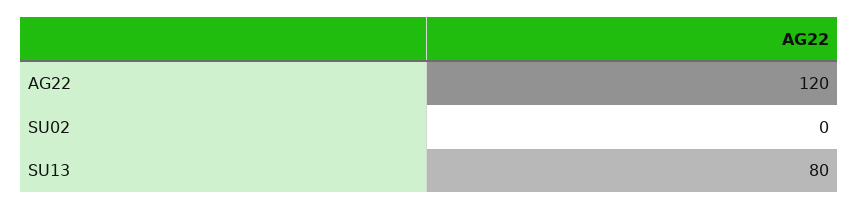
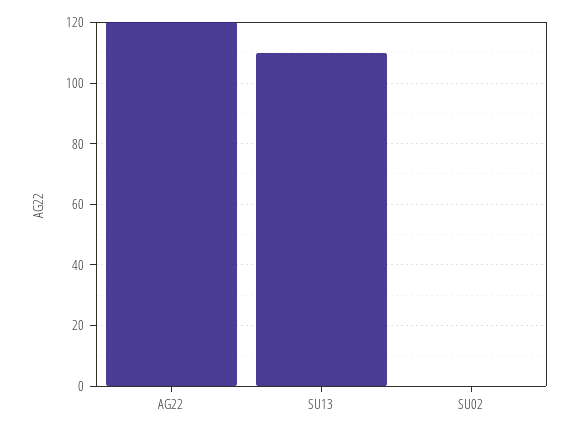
  {
    "AG22": 120,
    "SU02": 0,
-   "SU13": 80
+   "SU13": 110
  }

